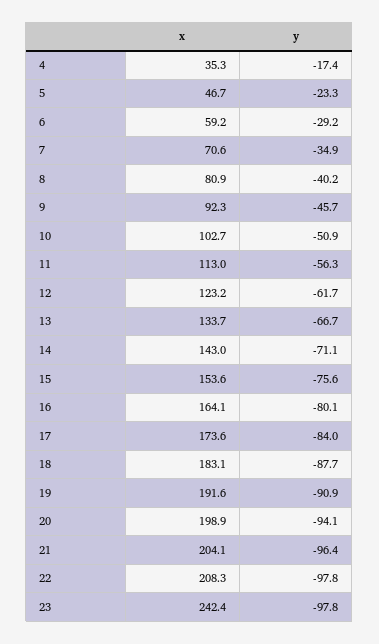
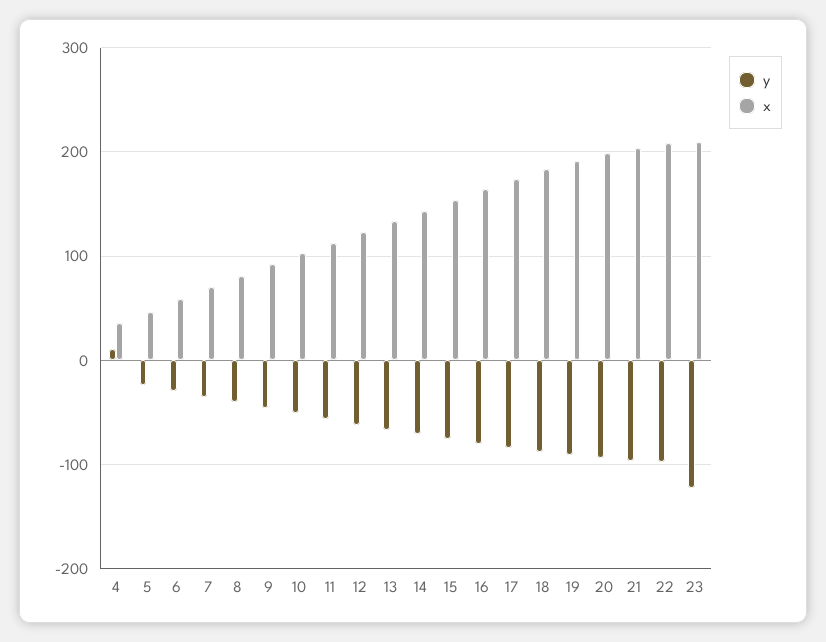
  {
    "x": {
      "4": 35.3,
      "5": 46.7,
      "6": 59.2,
      "7": 70.6,
      "8": 80.9,
      "9": 92.3,
      "10": 102.7,
      "11": 113,
      "12": 123.2,
      "13": 133.7,
      "14": 143,
      "15": 153.6,
      "16": 164.1,
      "17": 173.6,
      "18": 183.1,
      "19": 191.6,
      "20": 198.9,
      "21": 204.1,
      "22": 208.3,
-     "23": 242.4
+     "23": 210
    },
    "y": {
-     "4": -17.4,
+     "4": 10,
      "5": -23.3,
      "6": -29.2,
      "7": -34.9,
      "8": -40.2,
      "9": -45.7,
      "10": -50.9,
      "11": -56.3,
      "12": -61.7,
      "13": -66.7,
      "14": -71.1,
      "15": -75.6,
      "16": -80.1,
      "17": -84,
      "18": -87.7,
      "19": -90.9,
      "20": -94.1,
      "21": -96.4,
      "22": -97.8,
-     "23": -97.8
+     "23": -120
    }
  }

